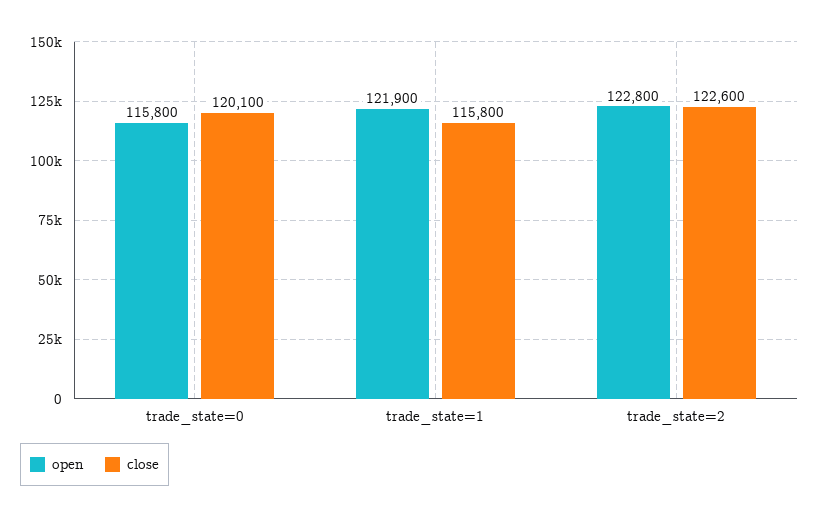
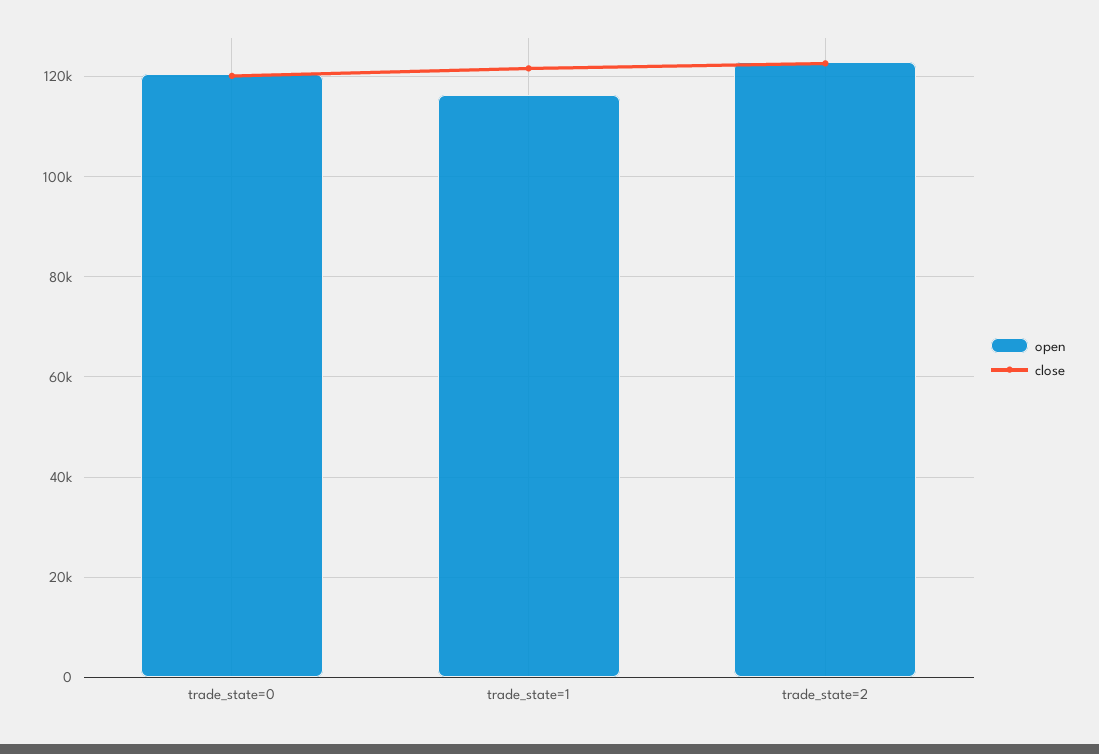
  {
    "open": {
-     "trade_state=0": 115800,
+     "trade_state=0": 120000,
-     "trade_state=1": 121900,
+     "trade_state=1": 116000,
      "trade_state=2": 122800
    },
    "close": {
      "trade_state=0": 120100,
-     "trade_state=1": 115800,
+     "trade_state=1": 122000,
      "trade_state=2": 122600
    }
  }

